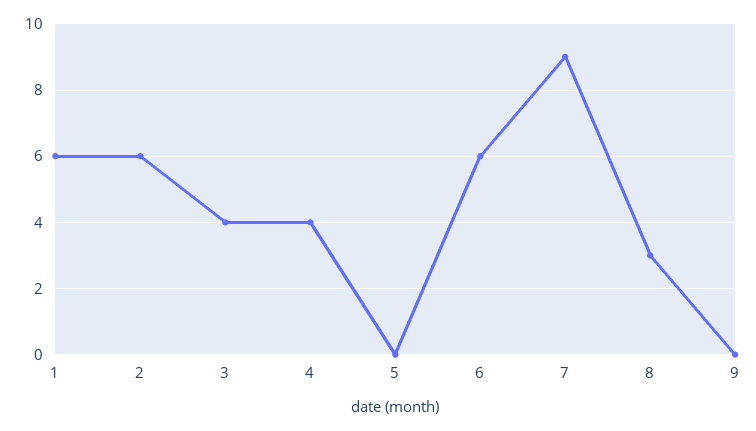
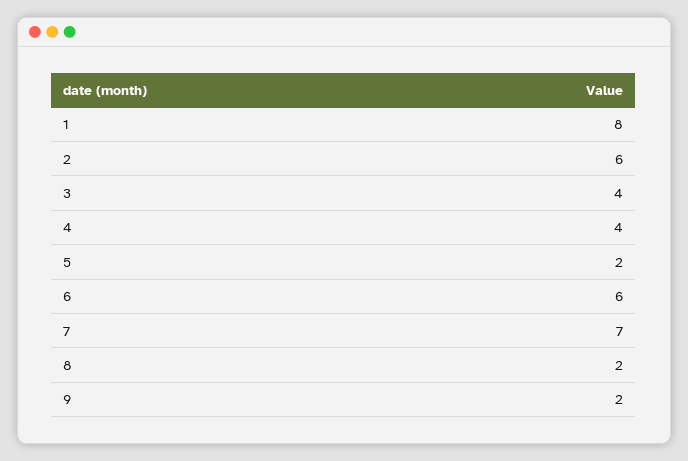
  {
-   "1": 6,
+   "1": 8,
    "2": 6,
    "3": 4,
    "4": 4,
-   "5": 0,
+   "5": 2,
    "6": 6,
-   "7": 9,
+   "7": 7,
-   "8": 3,
+   "8": 2,
-   "9": 0
+   "9": 2
  }

